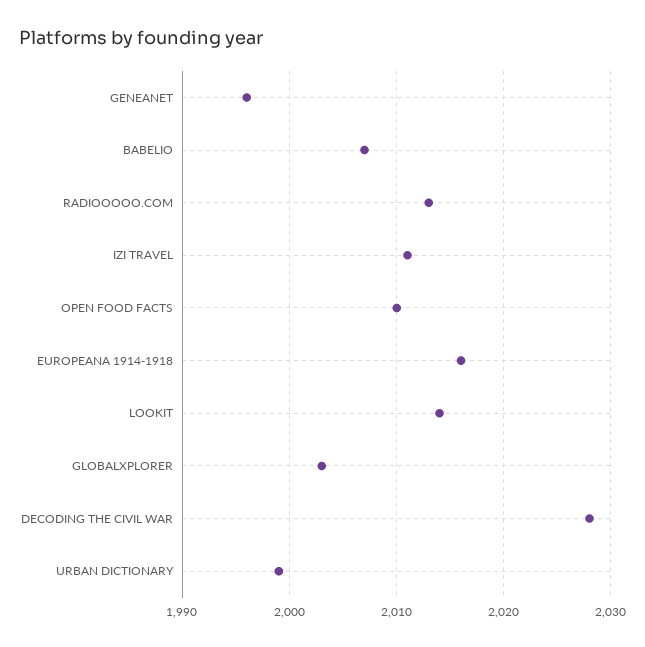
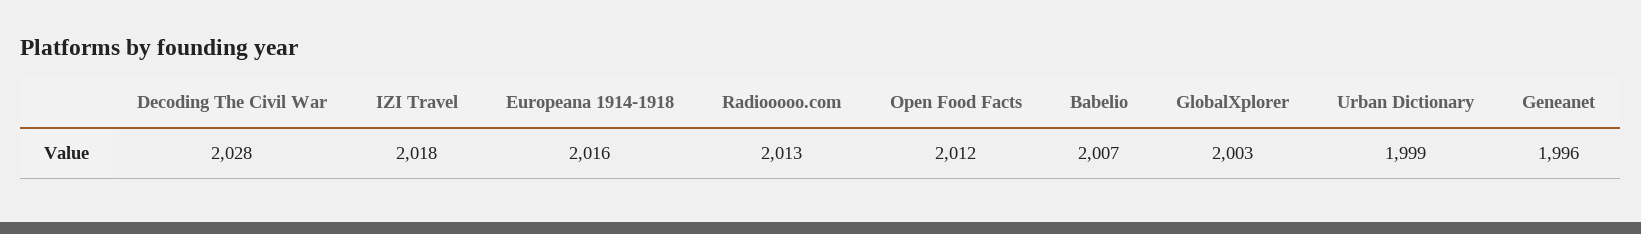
  {
    "GENEANET": 1996,
    "BABELIO": 2007,
    "RADIOOOOO.COM": 2013,
-   "IZI TRAVEL": 2011,
+   "IZI TRAVEL": 2018,
-   "OPEN FOOD FACTS": 2010,
+   "OPEN FOOD FACTS": 2012,
    "EUROPEANA 1914-1918": 2016,
-   "LOOKIT": 2014,
    "GLOBALXPLORER": 2003,
    "DECODING THE CIVIL WAR": 2028,
    "URBAN DICTIONARY": 1999
  }

